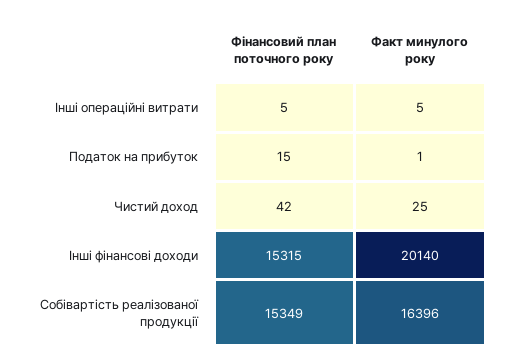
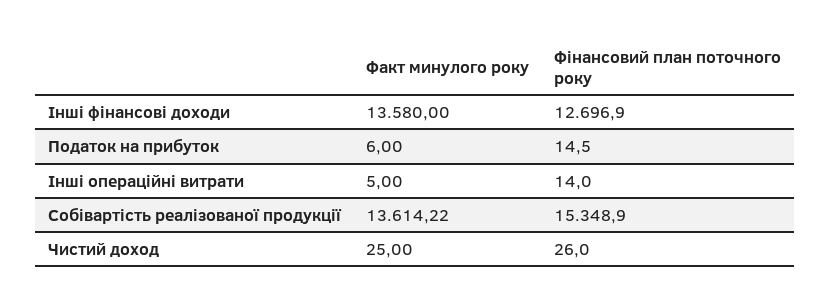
  {
    "Фінансовий план поточного року": {
-     "Інші операційні витрати": 5,
+     "Інші операційні витрати": 14,
      "Податок на прибуток": 14.5,
-     "Чистий доход": 42,
+     "Чистий доход": 26,
-     "Інші фінансові доходи": 15315,
+     "Інші фінансові доходи": 12696.9,
      "Собівартість реалізованої продукції": 15348.9
    },
    "Факт минулого року": {
      "Інші операційні витрати": 5,
-     "Податок на прибуток": 1,
+     "Податок на прибуток": 6,
      "Чистий доход": 25,
-     "Інші фінансові доходи": 20140,
+     "Інші фінансові доходи": 13580,
-     "Собівартість реалізованої продукції": 16396
+     "Собівартість реалізованої продукції": 13614.22
    }
  }

